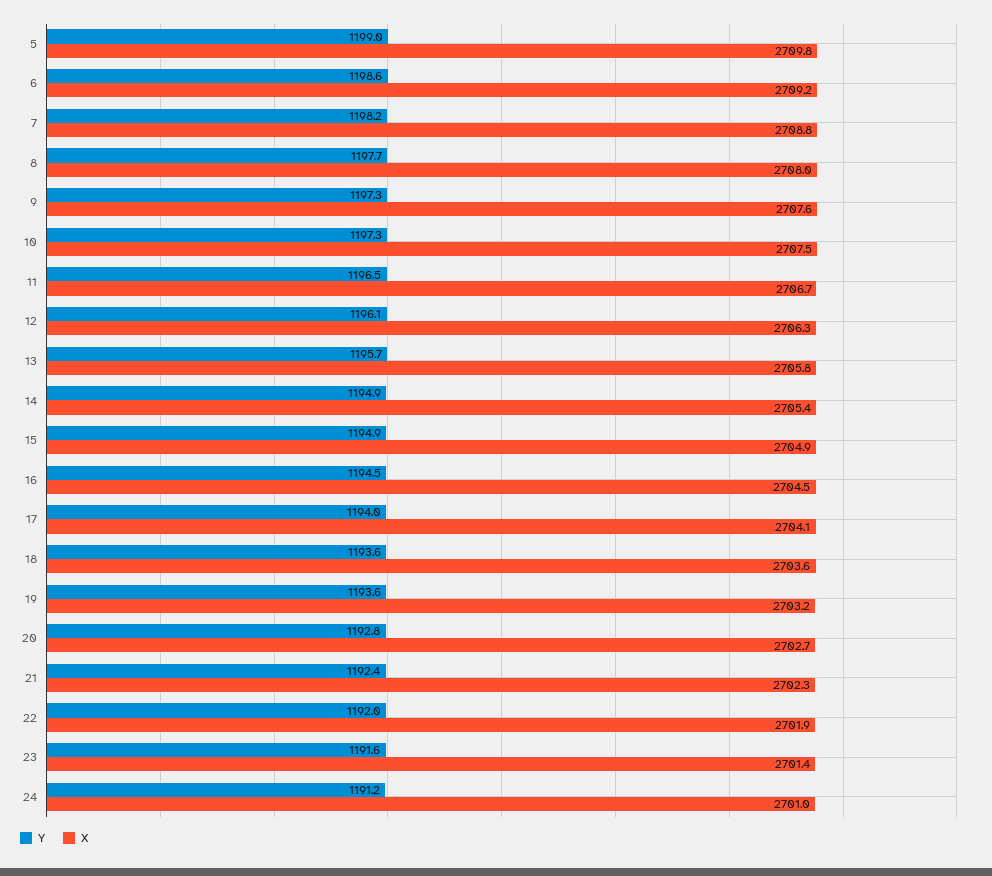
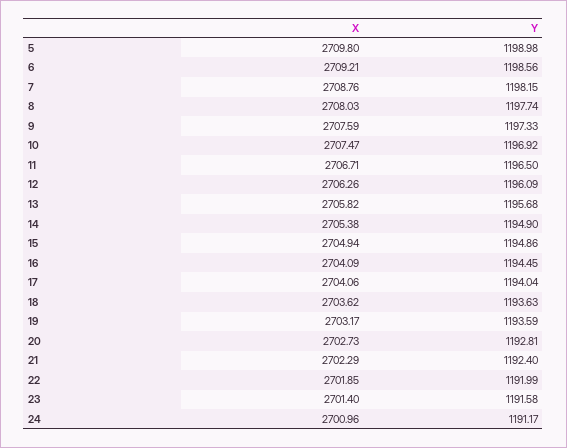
  {
    "Y": {
      "5": 1198.98,
      "6": 1198.56,
      "7": 1198.15,
      "8": 1197.74,
      "9": 1197.33,
-     "10": 1197.3,
+     "10": 1196.92,
      "11": 1196.5,
      "12": 1196.09,
      "13": 1195.68,
      "14": 1194.9,
      "15": 1194.86,
      "16": 1194.45,
      "17": 1194.04,
      "18": 1193.63,
      "19": 1193.59,
      "20": 1192.81,
      "21": 1192.4,
      "22": 1191.99,
      "23": 1191.58,
      "24": 1191.17
    },
    "X": {
      "5": 2709.8,
      "6": 2709.21,
      "7": 2708.76,
      "8": 2708.03,
      "9": 2707.59,
      "10": 2707.47,
      "11": 2706.71,
      "12": 2706.26,
      "13": 2705.82,
      "14": 2705.38,
      "15": 2704.94,
-     "16": 2704.5,
+     "16": 2704.09,
      "17": 2704.06,
      "18": 2703.62,
      "19": 2703.17,
      "20": 2702.73,
      "21": 2702.29,
      "22": 2701.85,
      "23": 2701.4,
      "24": 2700.96
    }
  }

